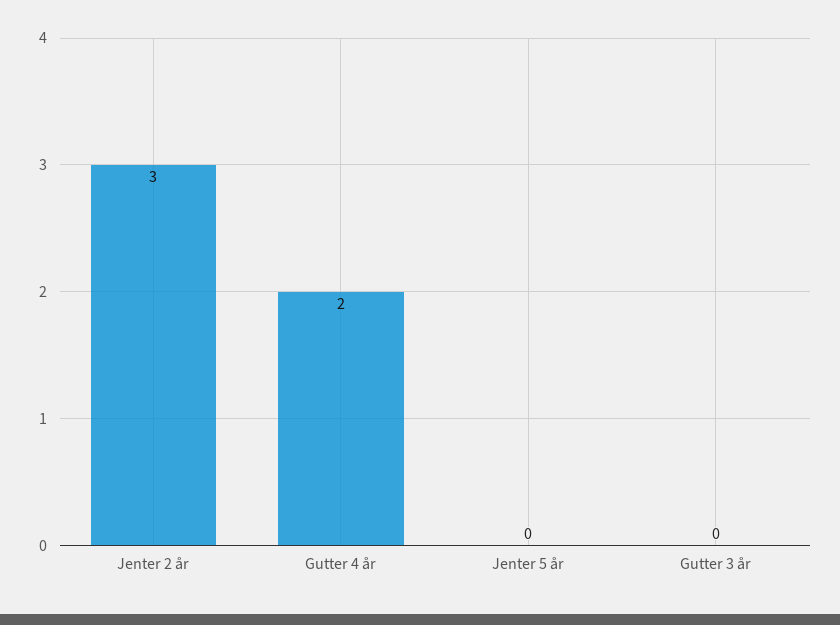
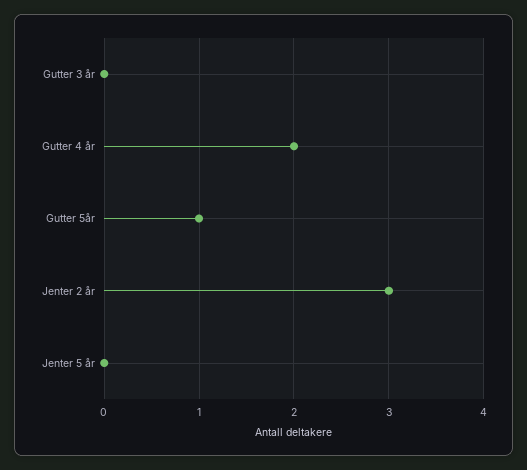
  {
    "Jenter 2 år": 3,
    "Gutter 4 år": 2,
    "Jenter 5 år": 0,
-   "Gutter 3 år": 0
+   "Gutter 3 år": 0,
+   "Gutter 5år": 1
  }

